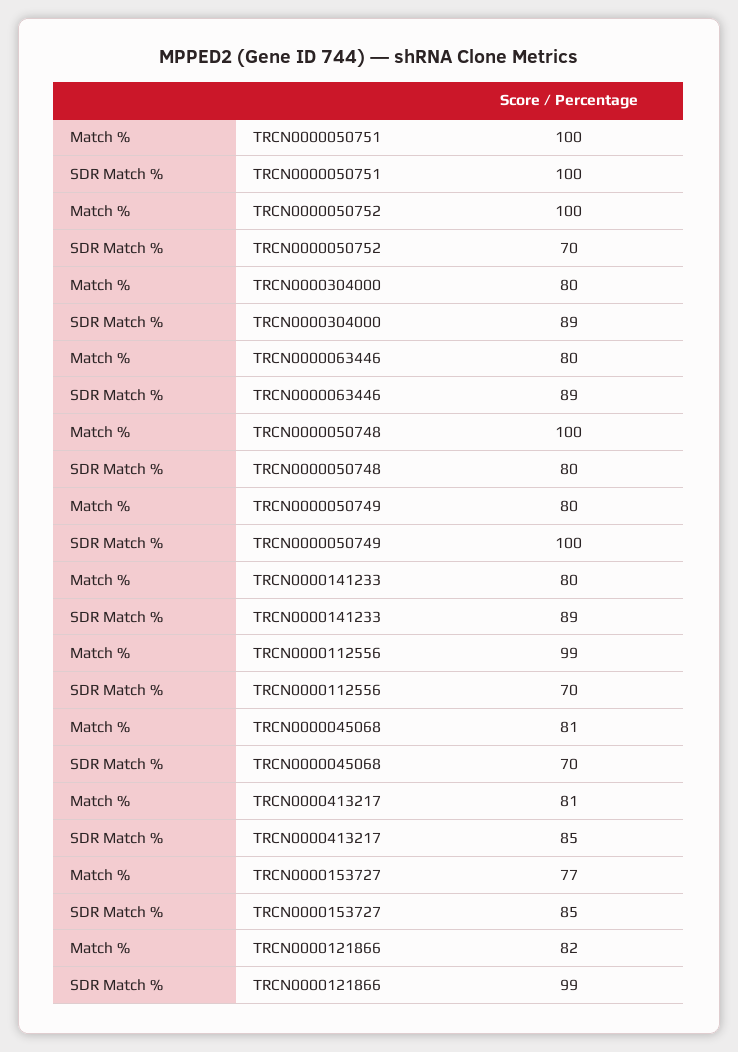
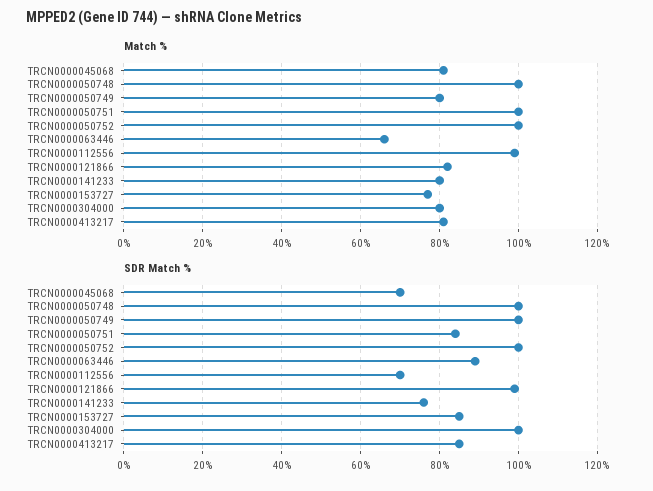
  {
    "Match %": {
      "TRCN0000050751": 100,
      "TRCN0000050752": 100,
      "TRCN0000304000": 80,
-     "TRCN0000063446": 80,
+     "TRCN0000063446": 65,
      "TRCN0000050748": 100,
      "TRCN0000050749": 80,
      "TRCN0000141233": 80,
      "TRCN0000112556": 99,
      "TRCN0000045068": 81,
      "TRCN0000413217": 81,
      "TRCN0000153727": 77,
      "TRCN0000121866": 82
    },
    "SDR Match %": {
-     "TRCN0000050751": 100,
+     "TRCN0000050751": 85,
-     "TRCN0000050752": 70,
+     "TRCN0000050752": 100,
-     "TRCN0000304000": 89,
+     "TRCN0000304000": 100,
      "TRCN0000063446": 89,
-     "TRCN0000050748": 80,
+     "TRCN0000050748": 100,
      "TRCN0000050749": 100,
-     "TRCN0000141233": 89,
+     "TRCN0000141233": 75,
      "TRCN0000112556": 70,
      "TRCN0000045068": 70,
      "TRCN0000413217": 85,
      "TRCN0000153727": 85,
      "TRCN0000121866": 99
    }
  }

